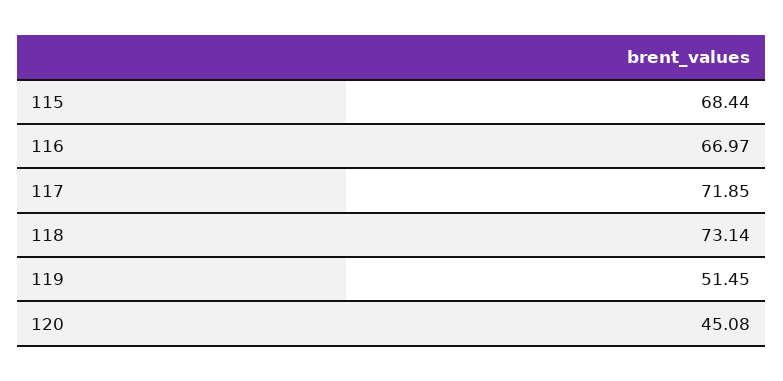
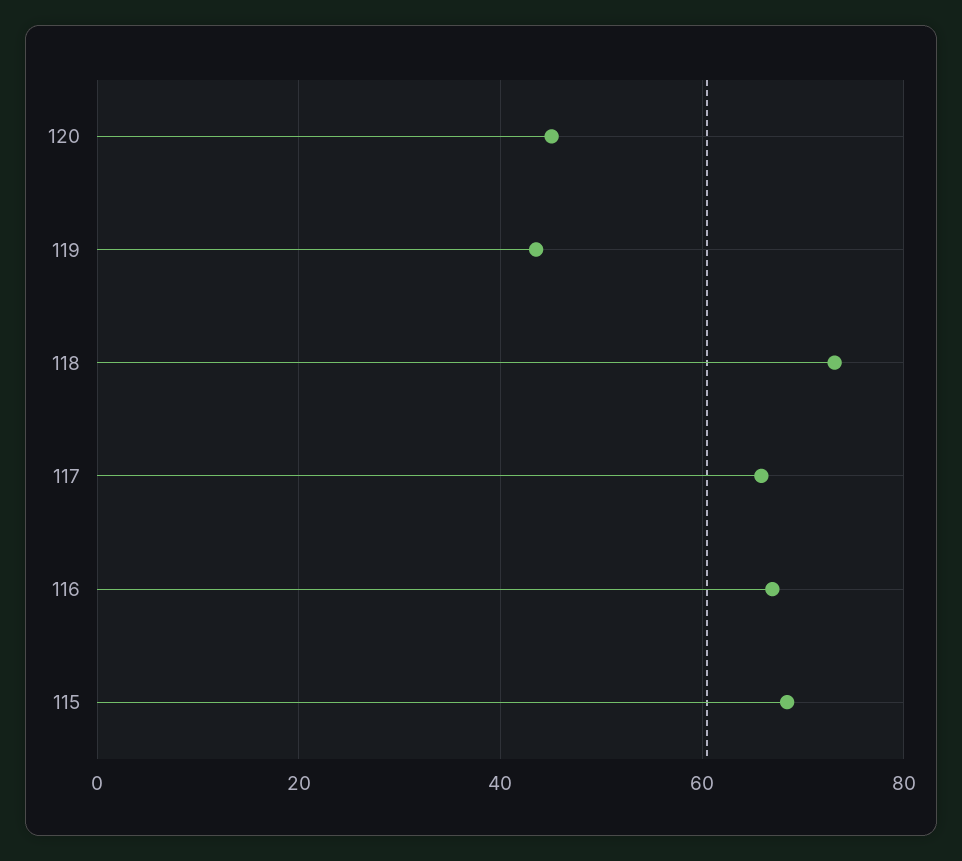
  {
    "115": 68.44,
    "116": 66.97,
-   "117": 71.85,
+   "117": 66,
    "118": 73.14,
-   "119": 51.45,
+   "119": 44,
    "120": 45.08
  }

